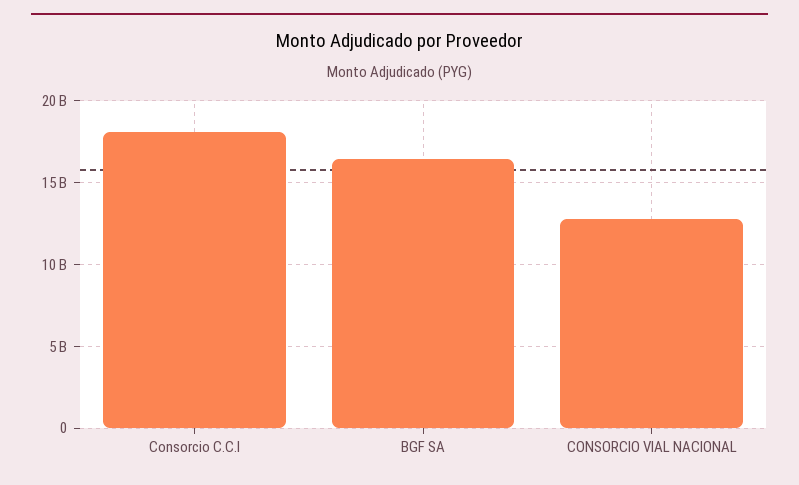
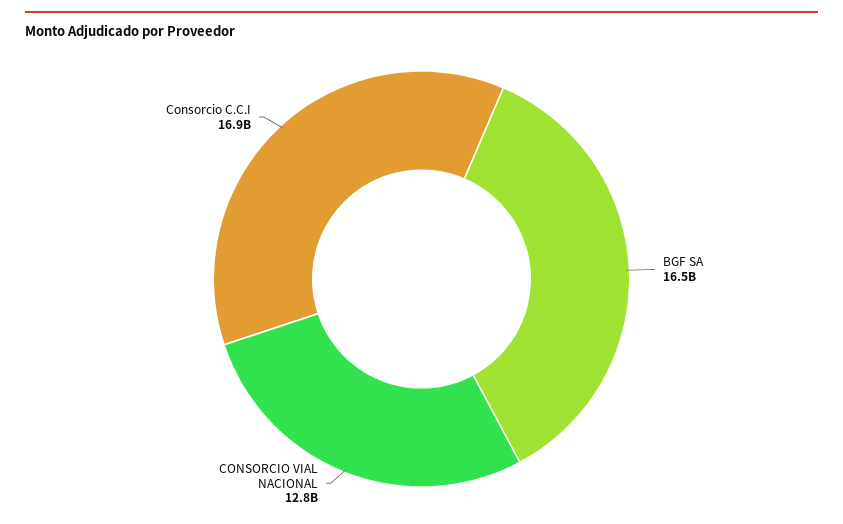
  {
-   "Consorcio C.C.I": 18000000000,
+   "Consorcio C.C.I": 16900000000,
    "BGF SA": 16500000000,
    "CONSORCIO VIAL NACIONAL": 12800000000
  }

